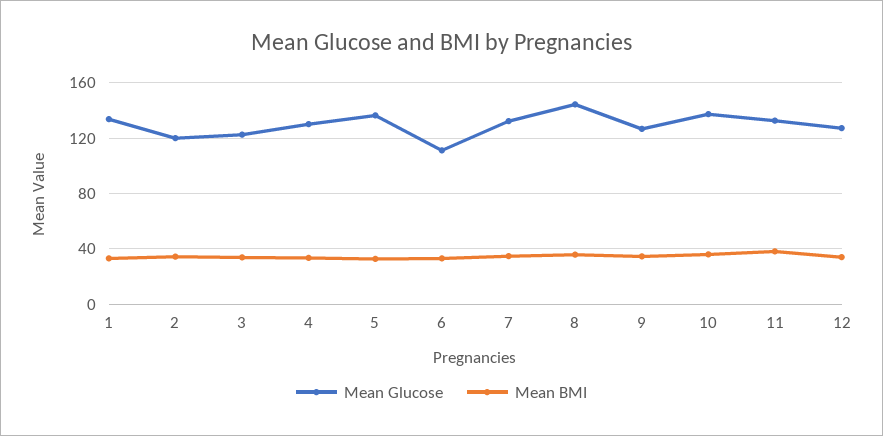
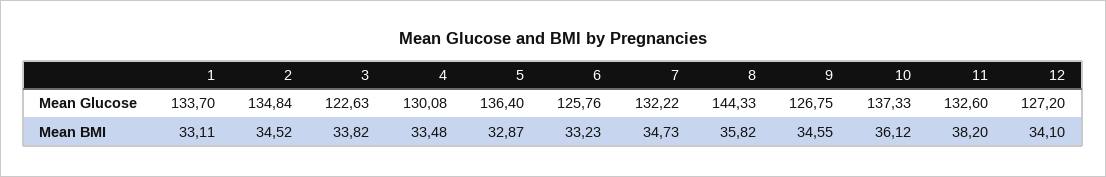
  {
    "Mean Glucose": {
      "1": 133.7,
-     "2": 120,
+     "2": 134.84,
      "3": 122.63,
      "4": 130.08,
      "5": 136.4,
-     "6": 110,
+     "6": 125.76,
      "7": 132.22,
      "8": 144.33,
      "9": 126.75,
      "10": 137.33,
      "11": 132.6,
      "12": 127.2
    },
    "Mean BMI": {
      "1": 33.11,
      "2": 34.52,
      "3": 33.82,
      "4": 33.48,
      "5": 32.87,
      "6": 33.23,
      "7": 34.73,
      "8": 35.82,
      "9": 34.55,
      "10": 36.12,
      "11": 38.2,
      "12": 34.1
    }
  }

